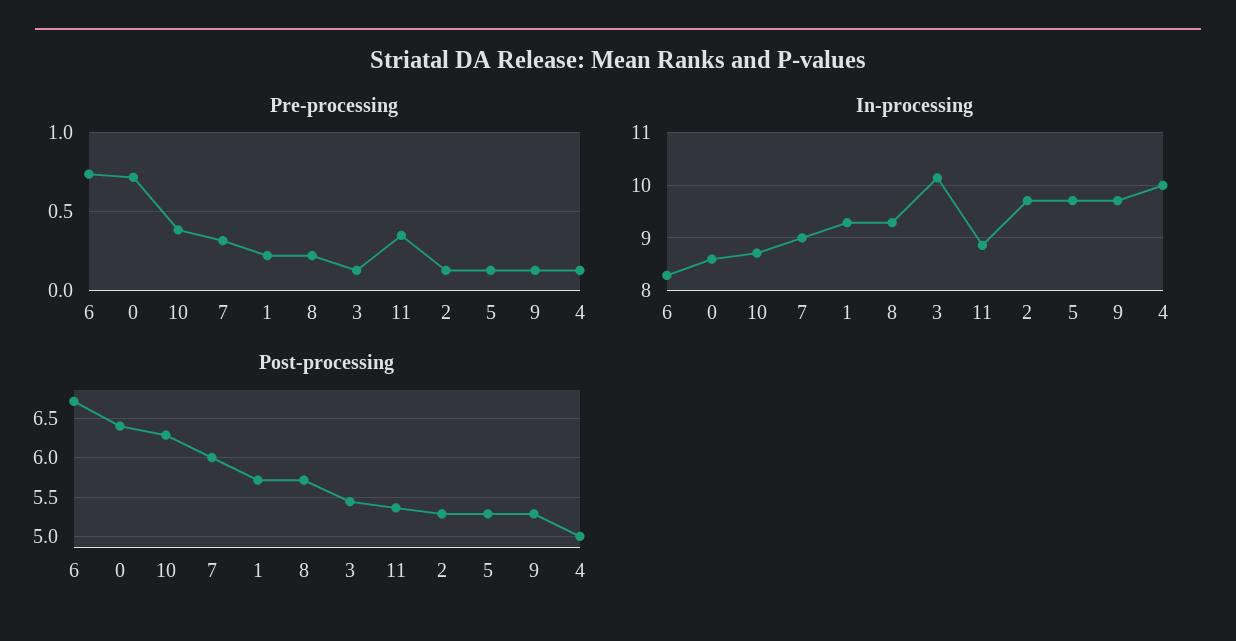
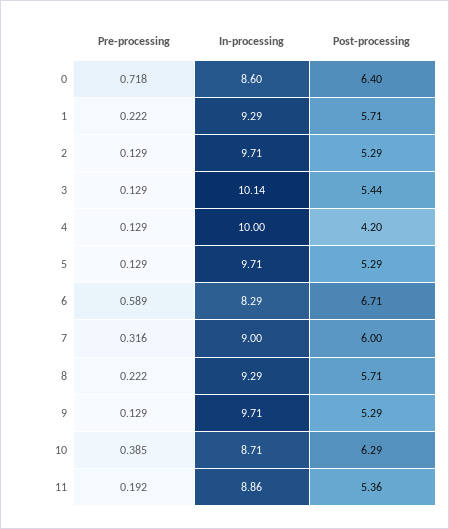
  {
    "Pre-processing": {
-     "6": 0.75,
+     "6": 0.589,
      "0": 0.718,
      "10": 0.385,
      "7": 0.316,
      "1": 0.222,
      "8": 0.222,
      "3": 0.129,
-     "11": 0.35,
+     "11": 0.192,
      "2": 0.129,
      "5": 0.129,
      "9": 0.129,
      "4": 0.129
    },
    "In-processing": {
      "6": 8.29,
      "0": 8.6,
      "10": 8.71,
      "7": 9,
      "1": 9.29,
      "8": 9.29,
      "3": 10.14,
      "11": 8.86,
      "2": 9.71,
      "5": 9.71,
      "9": 9.71,
      "4": 10
    },
    "Post-processing": {
      "6": 6.71,
      "0": 6.4,
      "10": 6.29,
      "7": 6,
      "1": 5.71,
      "8": 5.71,
      "3": 5.44,
      "11": 5.36,
      "2": 5.29,
      "5": 5.29,
      "9": 5.29,
-     "4": 5
+     "4": 4.2
    }
  }

